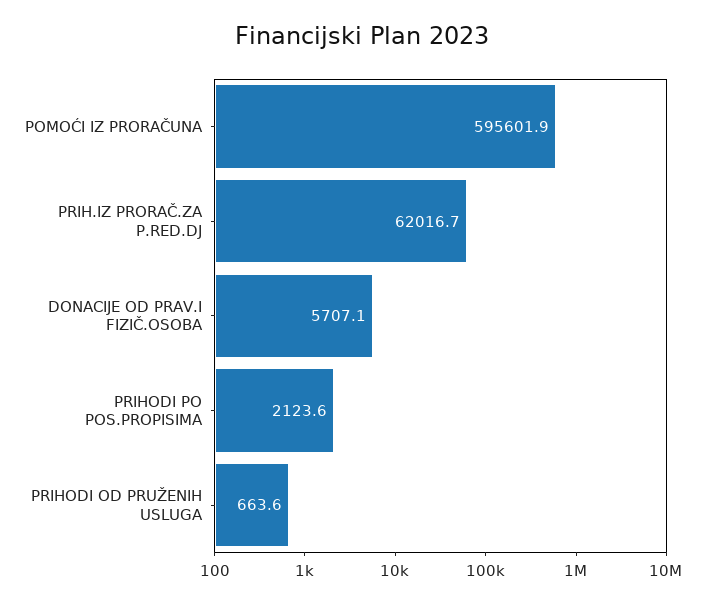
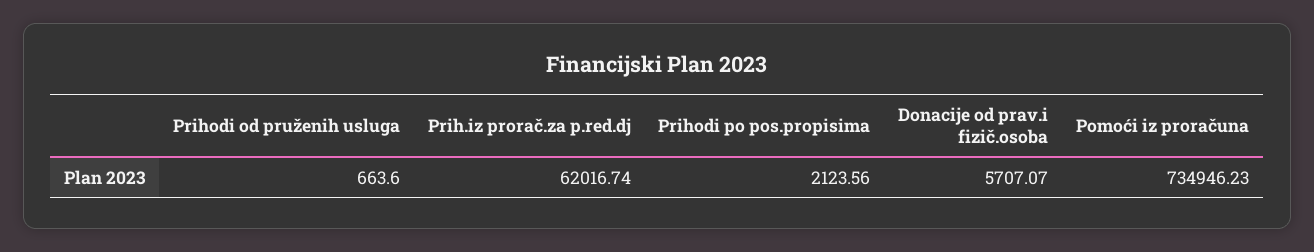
  {
-   "POMOĆI IZ PRORAČUNA": 595601.9,
+   "POMOĆI IZ PRORAČUNA": 734946.23,
    "PRIH.IZ PRORAČ.ZA P.RED.DJ": 62016.74,
    "DONACIJE OD PRAV.I FIZIČ.OSOBA": 5707.07,
    "PRIHODI PO POS.PROPISIMA": 2123.56,
    "PRIHODI OD PRUŽENIH USLUGA": 663.6
  }

